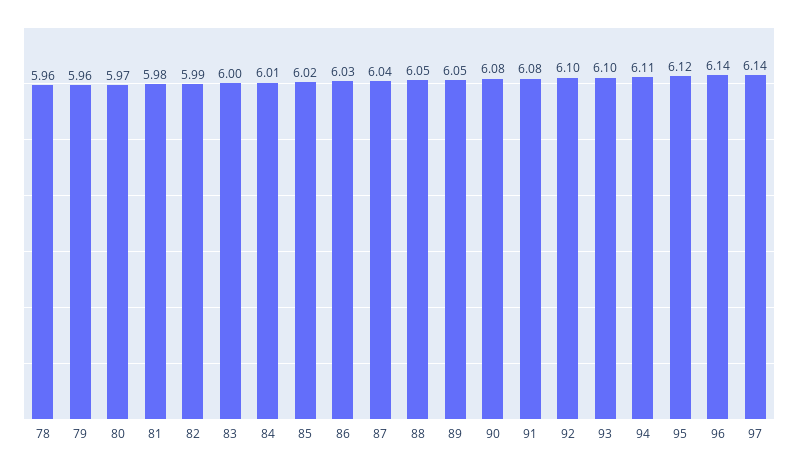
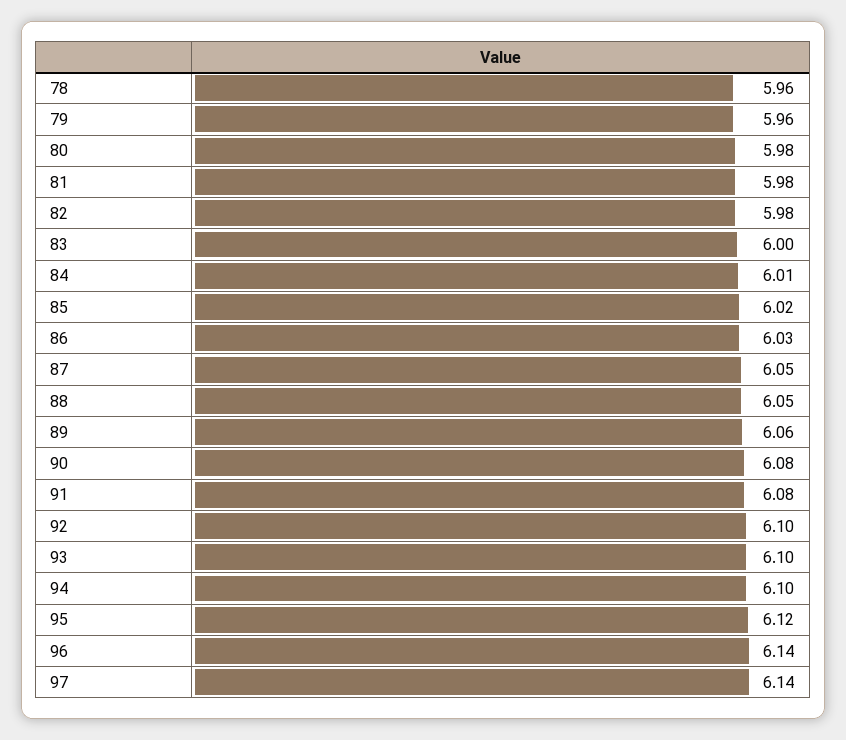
  {
    "78": 5.96,
    "79": 5.96,
-   "80": 5.97,
+   "80": 5.98,
    "81": 5.98,
-   "82": 5.99,
+   "82": 5.98,
    "83": 6,
    "84": 6.01,
    "85": 6.02,
    "86": 6.03,
-   "87": 6.04,
+   "87": 6.05,
    "88": 6.05,
-   "89": 6.05,
+   "89": 6.06,
    "90": 6.08,
    "91": 6.08,
    "92": 6.1,
    "93": 6.1,
-   "94": 6.11,
+   "94": 6.1,
    "95": 6.12,
    "96": 6.14,
    "97": 6.14
  }

